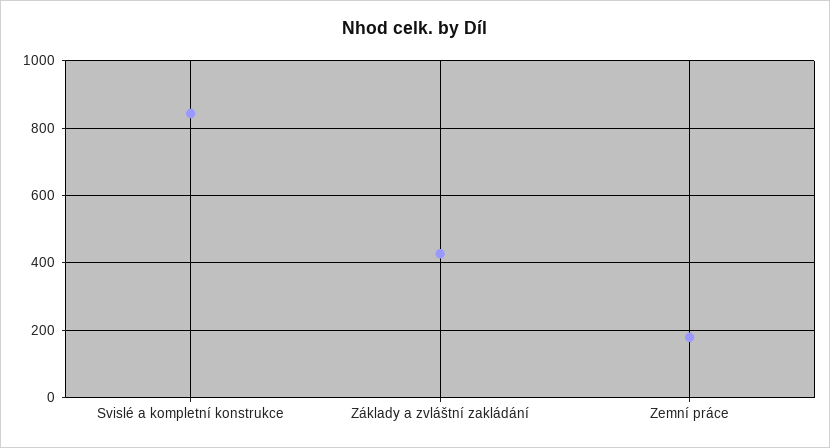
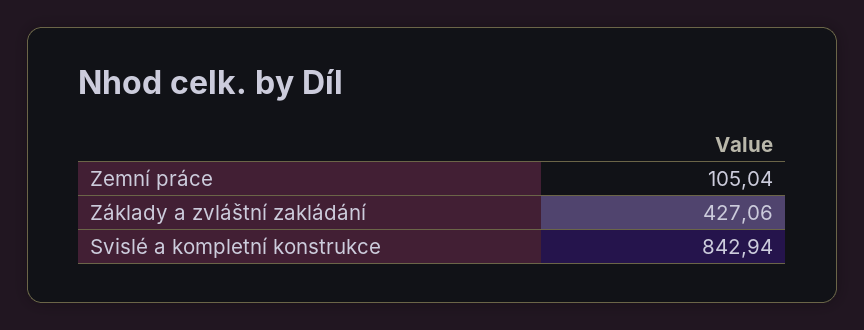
  {
    "Svislé a kompletní konstrukce": 842.94,
    "Základy a zvláštní zakládání": 427.06,
-   "Zemní práce": 180
+   "Zemní práce": 105.04
  }

